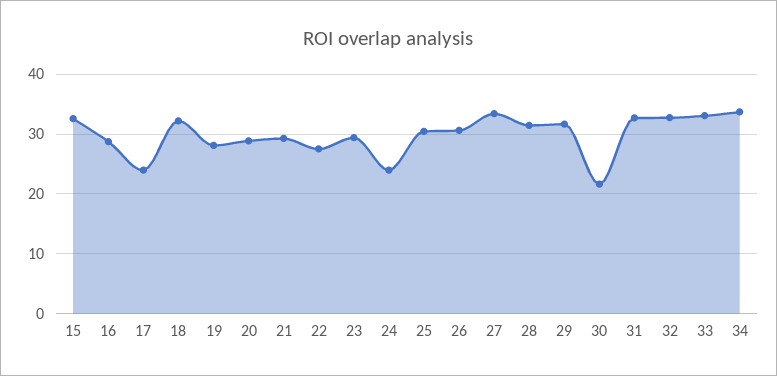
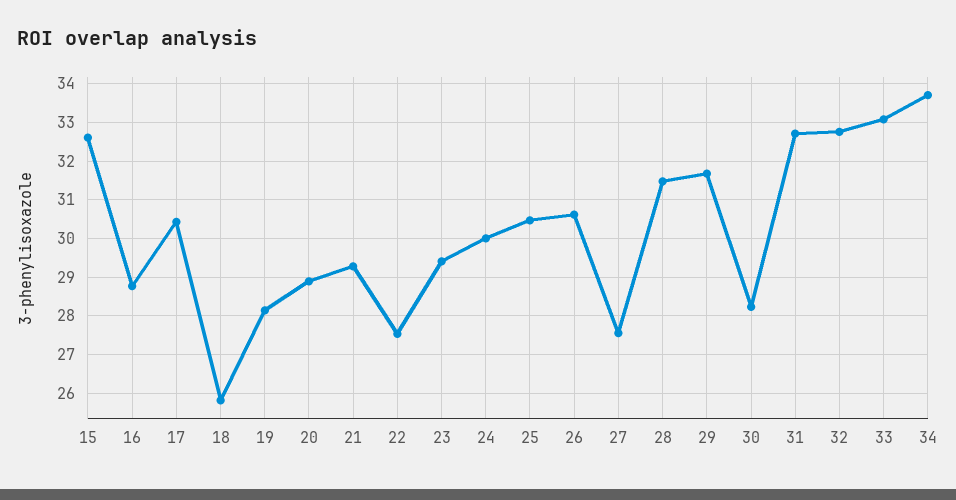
  {
    "15": 32.6,
    "16": 28.8,
-   "17": 24,
+   "17": 30.4,
-   "18": 32,
+   "18": 25.8,
    "19": 28.2,
    "20": 28.8,
    "21": 29.2,
    "22": 27.6,
    "23": 29.4,
-   "24": 24,
+   "24": 30,
    "25": 30.4,
    "26": 30.6,
-   "27": 34,
+   "27": 27.6,
    "28": 31.4,
    "29": 31.6,
-   "30": 22,
+   "30": 28.2,
    "31": 32.8,
    "32": 32.8,
    "33": 33,
    "34": 33.8
  }

